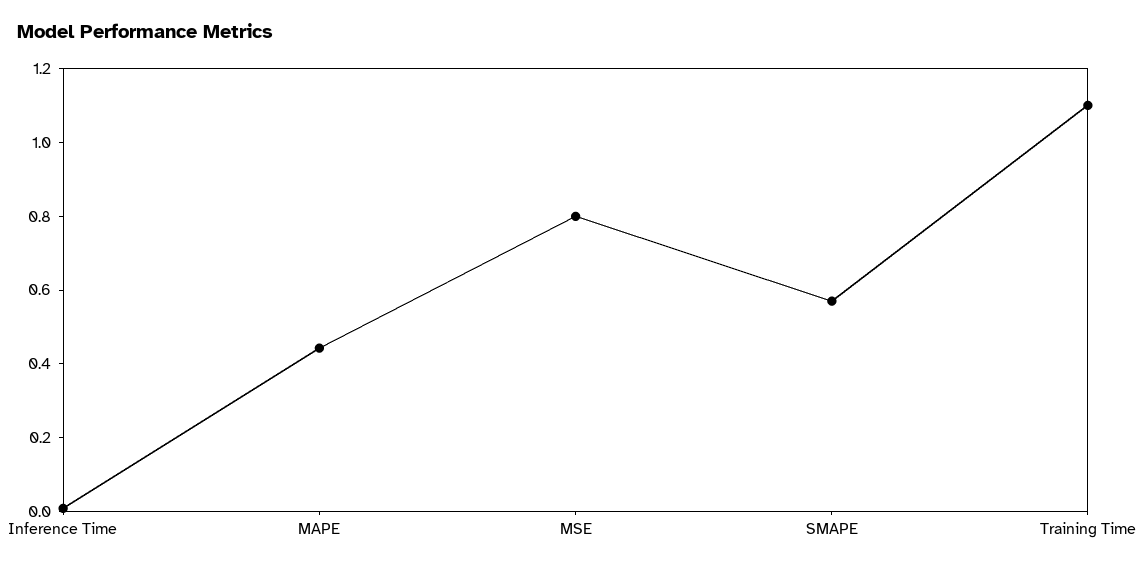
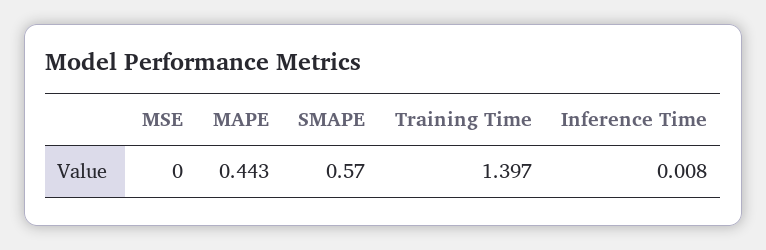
  {
    "Inference Time": 0.008,
    "MAPE": 0.443,
-   "MSE": 0.8,
+   "MSE": 0,
    "SMAPE": 0.57,
-   "Training Time": 1.1
+   "Training Time": 1.397
  }

